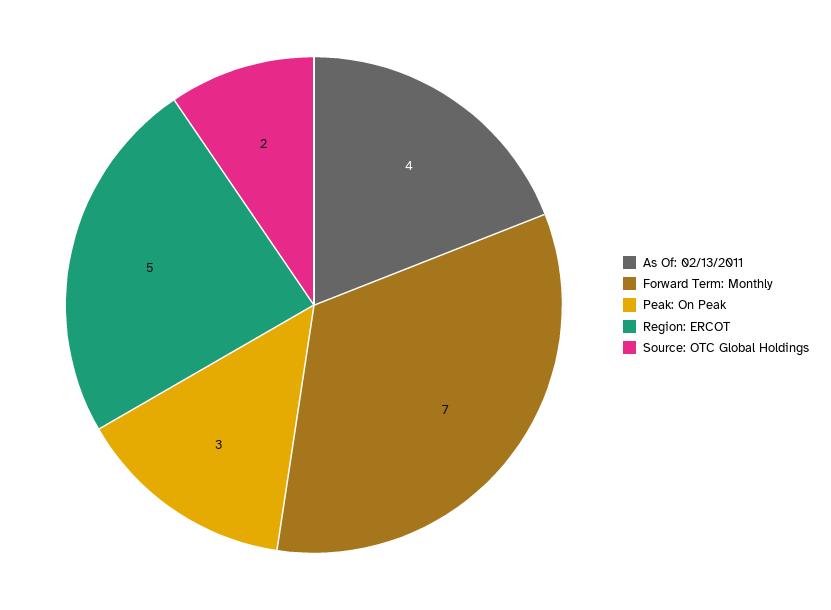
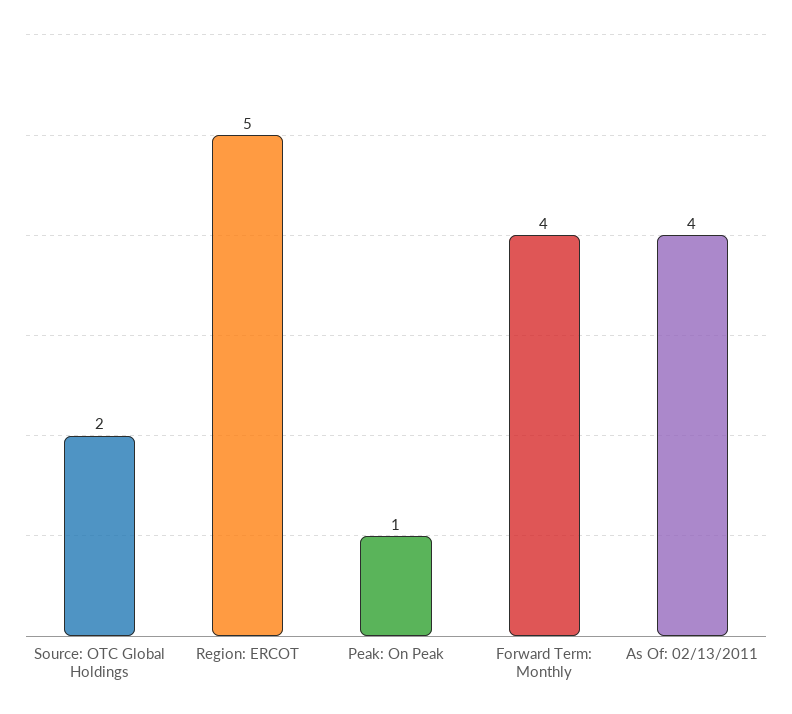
  {
    "As Of: 02/13/2011": 4,
-   "Forward Term: Monthly": 7,
+   "Forward Term: Monthly": 4,
-   "Peak: On Peak": 3,
+   "Peak: On Peak": 1,
    "Region: ERCOT": 5,
    "Source: OTC Global Holdings": 2
  }

